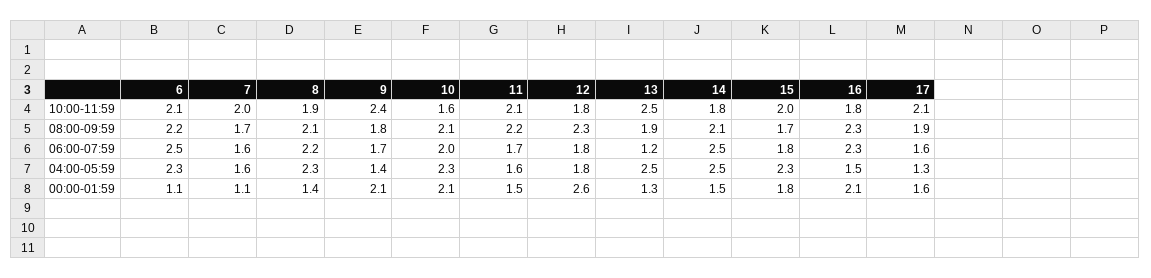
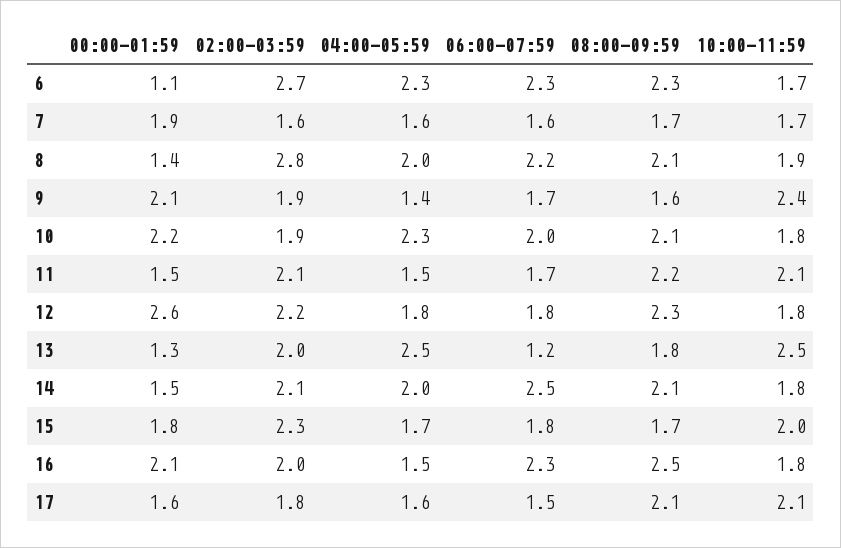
  {
    "6": {
-     "10:00-11:59": 2.1,
+     "10:00-11:59": 1.7,
-     "08:00-09:59": 2.2,
+     "08:00-09:59": 2.3,
-     "06:00-07:59": 2.5,
+     "06:00-07:59": 2.3,
      "04:00-05:59": 2.3,
-     "00:00-01:59": 1.1
+     "00:00-01:59": 1.1,
+     "02:00-03:59": 2.7
    },
    "7": {
-     "10:00-11:59": 2,
+     "10:00-11:59": 1.7,
      "08:00-09:59": 1.7,
      "06:00-07:59": 1.6,
      "04:00-05:59": 1.6,
-     "00:00-01:59": 1.1
+     "00:00-01:59": 1.9,
+     "02:00-03:59": 1.6
    },
    "8": {
      "10:00-11:59": 1.9,
      "08:00-09:59": 2.1,
      "06:00-07:59": 2.2,
-     "04:00-05:59": 2.3,
+     "04:00-05:59": 2,
-     "00:00-01:59": 1.4
+     "00:00-01:59": 1.4,
+     "02:00-03:59": 2.8
    },
    "9": {
      "10:00-11:59": 2.4,
-     "08:00-09:59": 1.8,
+     "08:00-09:59": 1.6,
      "06:00-07:59": 1.7,
      "04:00-05:59": 1.4,
-     "00:00-01:59": 2.1
+     "00:00-01:59": 2.1,
+     "02:00-03:59": 1.9
    },
    "10": {
-     "10:00-11:59": 1.6,
+     "10:00-11:59": 1.8,
      "08:00-09:59": 2.1,
      "06:00-07:59": 2,
      "04:00-05:59": 2.3,
-     "00:00-01:59": 2.1
+     "00:00-01:59": 2.2,
+     "02:00-03:59": 1.9
    },
    "11": {
      "10:00-11:59": 2.1,
      "08:00-09:59": 2.2,
      "06:00-07:59": 1.7,
-     "04:00-05:59": 1.6,
+     "04:00-05:59": 1.5,
-     "00:00-01:59": 1.5
+     "00:00-01:59": 1.5,
+     "02:00-03:59": 2.1
    },
    "12": {
      "10:00-11:59": 1.8,
      "08:00-09:59": 2.3,
      "06:00-07:59": 1.8,
      "04:00-05:59": 1.8,
-     "00:00-01:59": 2.6
+     "00:00-01:59": 2.6,
+     "02:00-03:59": 2.2
    },
    "13": {
      "10:00-11:59": 2.5,
-     "08:00-09:59": 1.9,
+     "08:00-09:59": 1.8,
      "06:00-07:59": 1.2,
      "04:00-05:59": 2.5,
-     "00:00-01:59": 1.3
+     "00:00-01:59": 1.3,
+     "02:00-03:59": 2
    },
    "14": {
      "10:00-11:59": 1.8,
      "08:00-09:59": 2.1,
      "06:00-07:59": 2.5,
-     "04:00-05:59": 2.5,
+     "04:00-05:59": 2,
-     "00:00-01:59": 1.5
+     "00:00-01:59": 1.5,
+     "02:00-03:59": 2.1
    },
    "15": {
      "10:00-11:59": 2,
      "08:00-09:59": 1.7,
      "06:00-07:59": 1.8,
-     "04:00-05:59": 2.3,
+     "04:00-05:59": 1.7,
-     "00:00-01:59": 1.8
+     "00:00-01:59": 1.8,
+     "02:00-03:59": 2.3
    },
    "16": {
      "10:00-11:59": 1.8,
-     "08:00-09:59": 2.3,
+     "08:00-09:59": 2.5,
      "06:00-07:59": 2.3,
      "04:00-05:59": 1.5,
-     "00:00-01:59": 2.1
+     "00:00-01:59": 2.1,
+     "02:00-03:59": 2
    },
    "17": {
      "10:00-11:59": 2.1,
-     "08:00-09:59": 1.9,
+     "08:00-09:59": 2.1,
-     "06:00-07:59": 1.6,
+     "06:00-07:59": 1.5,
-     "04:00-05:59": 1.3,
+     "04:00-05:59": 1.6,
-     "00:00-01:59": 1.6
+     "00:00-01:59": 1.6,
+     "02:00-03:59": 1.8
    }
  }

